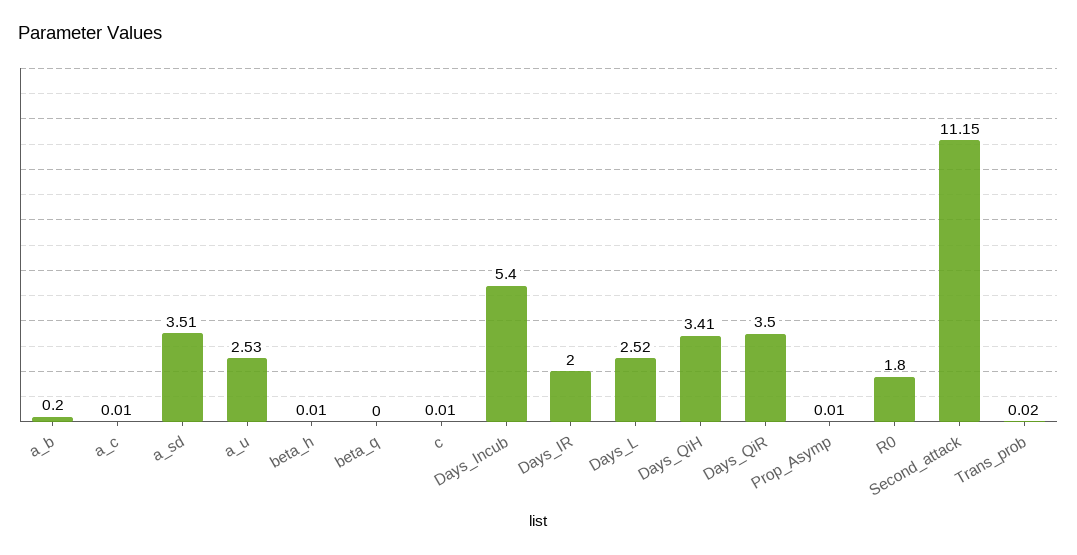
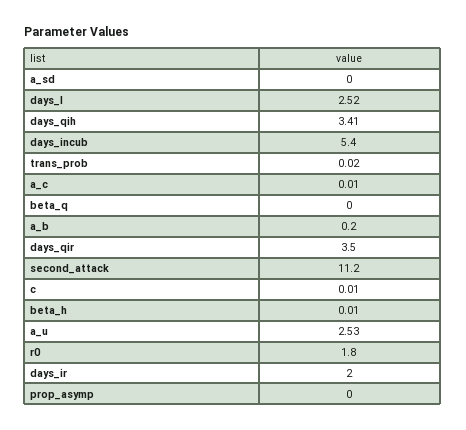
  {
    "a_b": 0.2,
    "a_c": 0.01,
-   "a_sd": 3.51,
+   "a_sd": 0,
    "a_u": 2.53,
    "beta_h": 0.01,
    "beta_q": 0,
    "c": 0.01,
    "Days_Incub": 5.4,
    "Days_IR": 2,
    "Days_L": 2.52,
    "Days_QiH": 3.41,
    "Days_QiR": 3.5,
-   "Prop_Asymp": 0.01,
+   "Prop_Asymp": 0,
    "R0": 1.8,
-   "Second_attack": 11.15,
+   "Second_attack": 11.2,
    "Trans_prob": 0.02
  }

